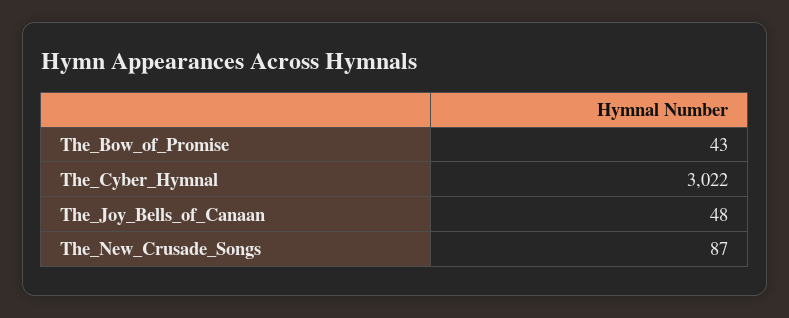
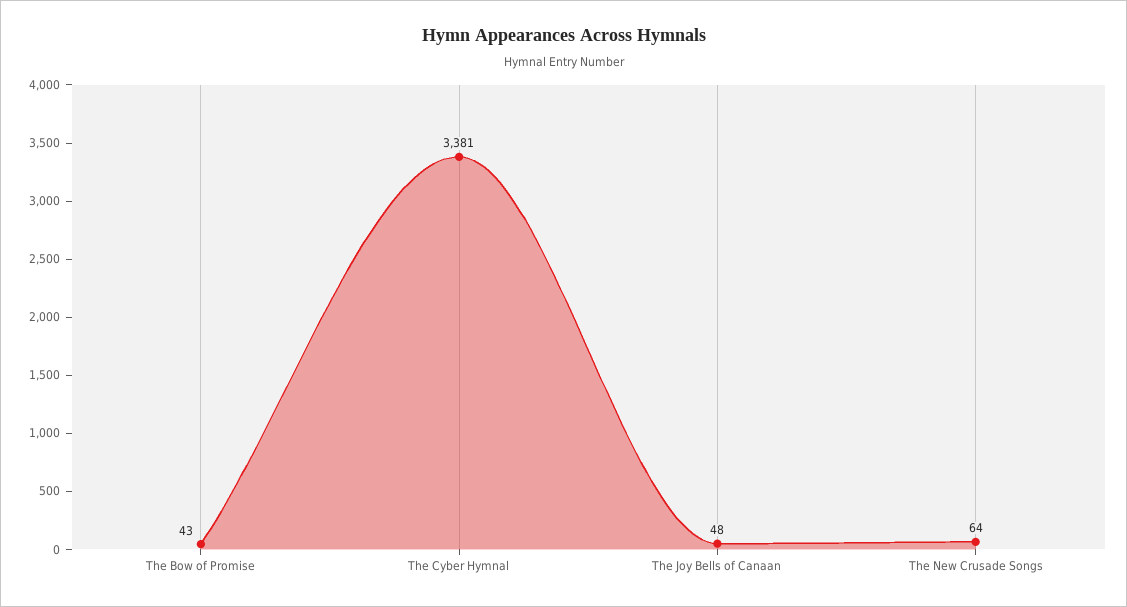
  {
    "The_Bow_of_Promise": 43,
-   "The_Cyber_Hymnal": 3022,
+   "The_Cyber_Hymnal": 3381,
    "The_Joy_Bells_of_Canaan": 48,
-   "The_New_Crusade_Songs": 87
+   "The_New_Crusade_Songs": 64
  }

